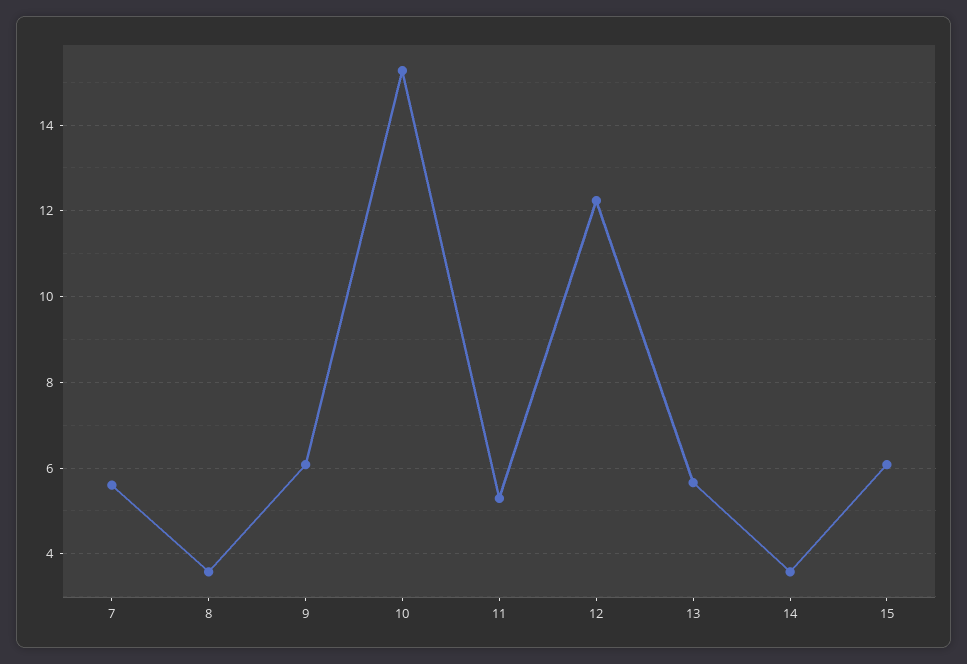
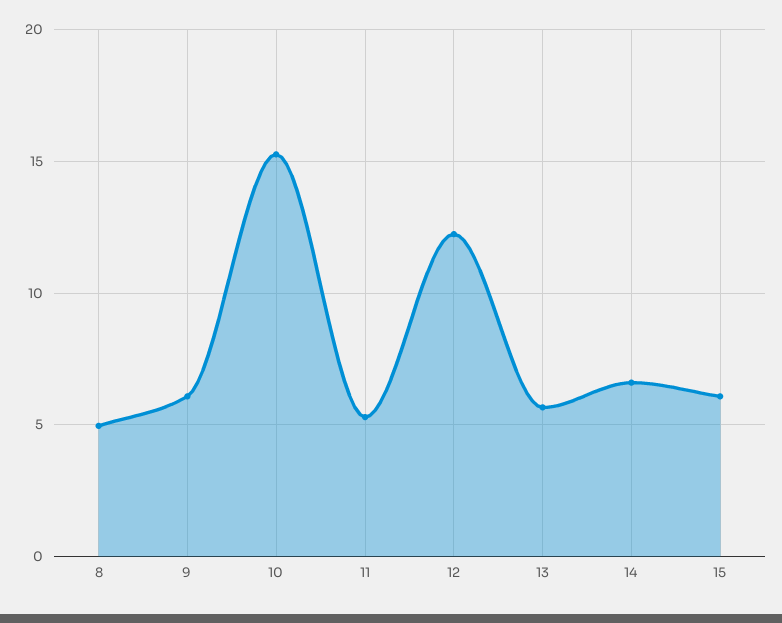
  {
-   "7": 5.6,
-   "8": 3.6,
+   "8": 5,
    "9": 6,
    "10": 15.2,
    "11": 5.2,
    "12": 12.2,
    "13": 5.6,
-   "14": 3.6,
+   "14": 6.5,
    "15": 6
  }

